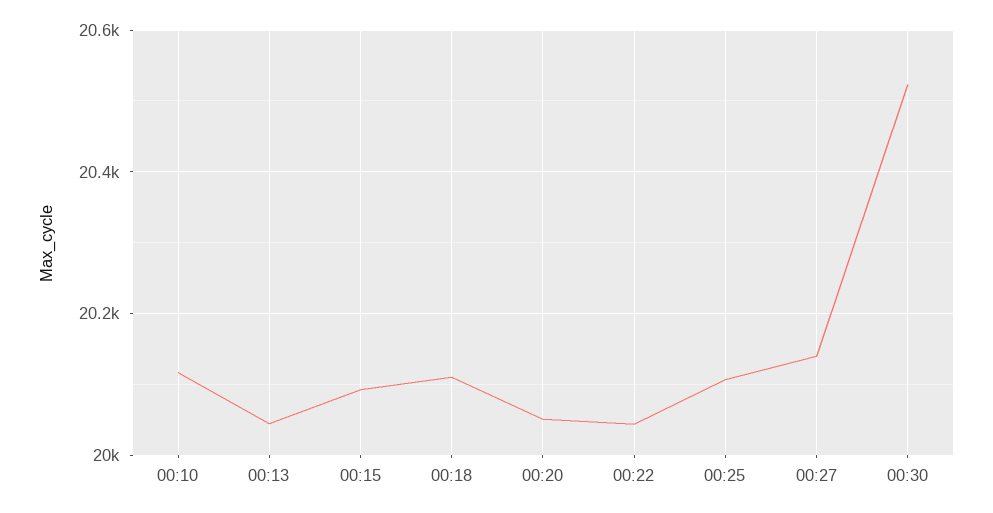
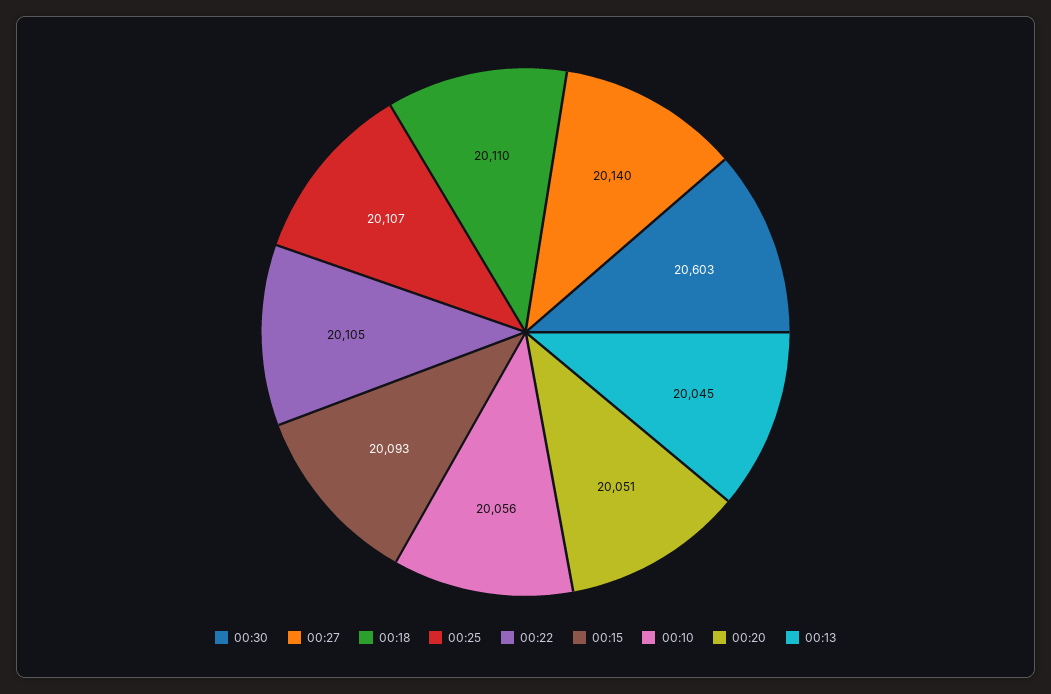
  {
-   "00:10": 20120,
+   "00:10": 20056,
    "00:13": 20045,
    "00:15": 20093,
    "00:18": 20110,
    "00:20": 20051,
-   "00:22": 20040,
+   "00:22": 20105,
    "00:25": 20107,
    "00:27": 20140,
-   "00:30": 20520
+   "00:30": 20603
  }

